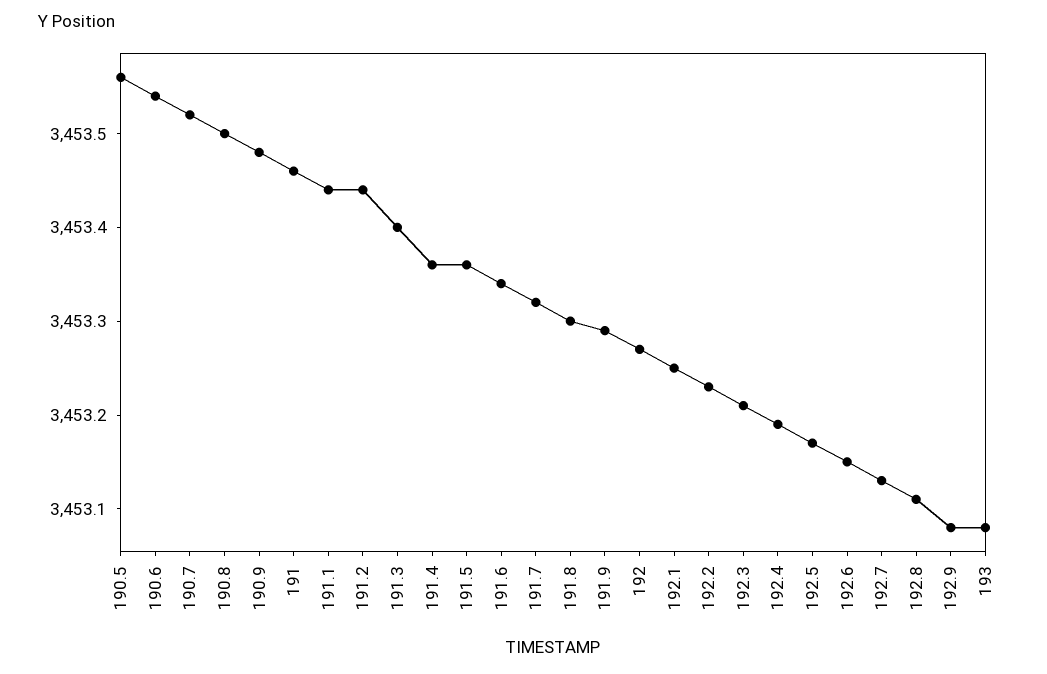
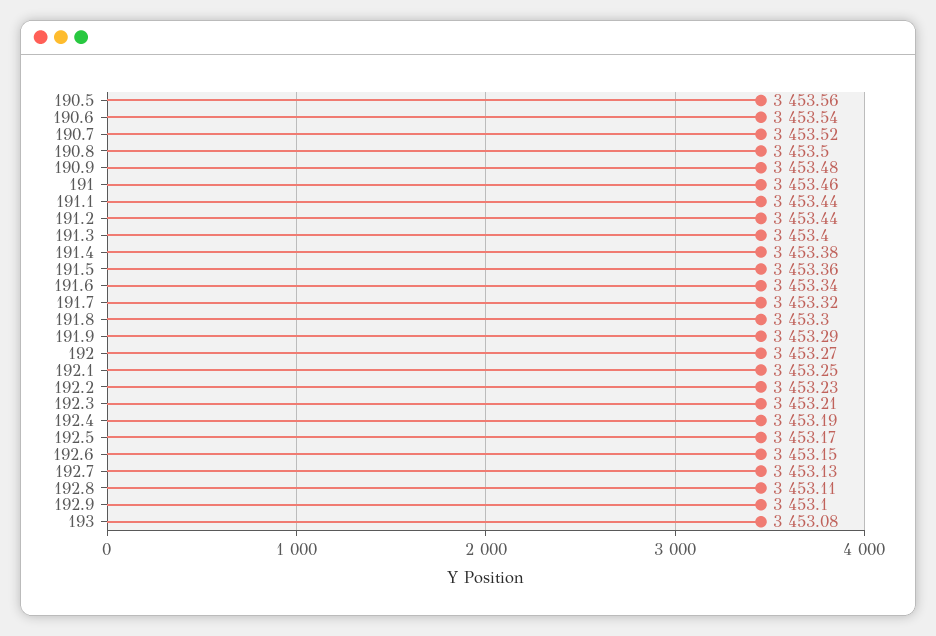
  {
    "190.5": 3453.56,
    "190.6": 3453.54,
    "190.7": 3453.52,
    "190.8": 3453.5,
    "190.9": 3453.48,
    "191": 3453.46,
    "191.1": 3453.44,
    "191.2": 3453.44,
    "191.3": 3453.4,
-   "191.4": 3453.36,
+   "191.4": 3453.38,
    "191.5": 3453.36,
    "191.6": 3453.34,
    "191.7": 3453.32,
    "191.8": 3453.3,
    "191.9": 3453.29,
    "192": 3453.27,
    "192.1": 3453.25,
    "192.2": 3453.23,
    "192.3": 3453.21,
    "192.4": 3453.19,
    "192.5": 3453.17,
    "192.6": 3453.15,
    "192.7": 3453.13,
    "192.8": 3453.11,
-   "192.9": 3453.08,
+   "192.9": 3453.1,
    "193": 3453.08
  }

